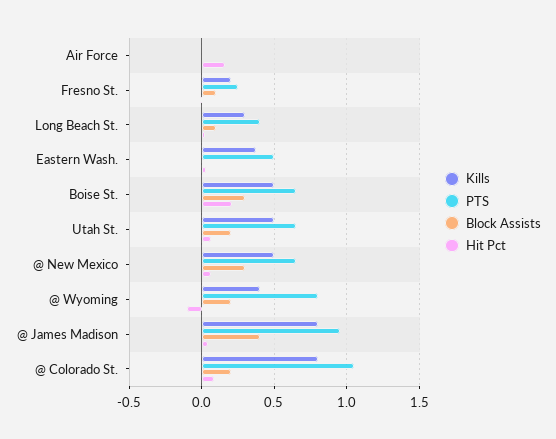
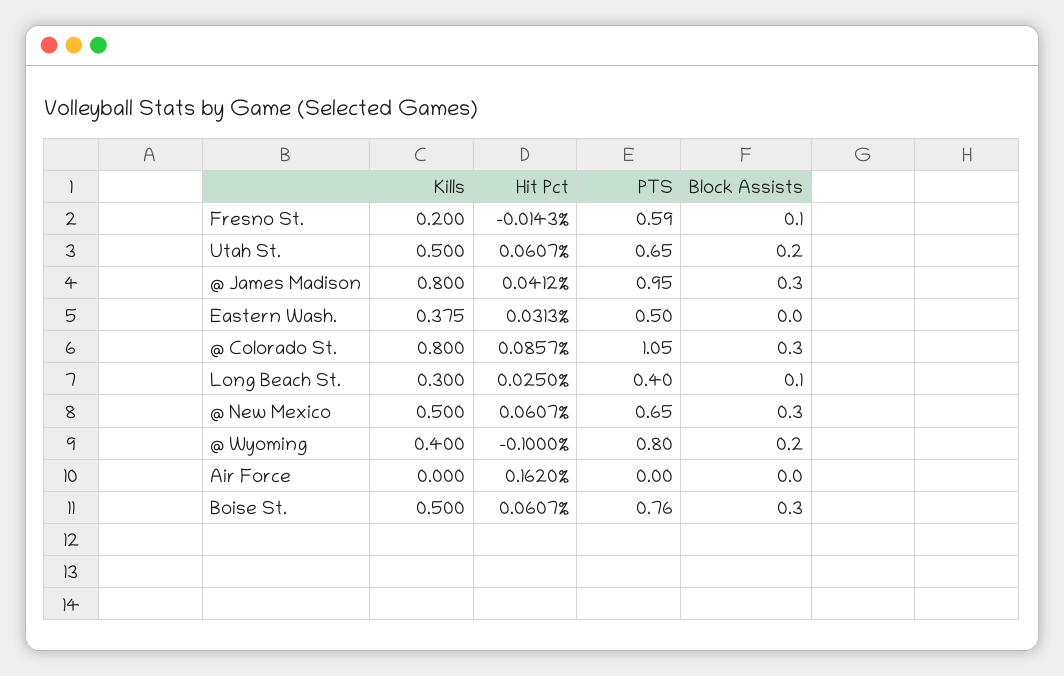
  {
    "Kills": {
      "Air Force": 0,
      "Fresno St.": 0.2,
      "Long Beach St.": 0.3,
      "Eastern Wash.": 0.375,
      "Boise St.": 0.5,
      "Utah St.": 0.5,
      "@ New Mexico": 0.5,
      "@ Wyoming": 0.4,
      "@ James Madison": 0.8,
      "@ Colorado St.": 0.8
    },
    "PTS": {
      "Air Force": 0,
-     "Fresno St.": 0.25,
+     "Fresno St.": 0.59,
      "Long Beach St.": 0.4,
      "Eastern Wash.": 0.5,
-     "Boise St.": 0.65,
+     "Boise St.": 0.76,
      "Utah St.": 0.65,
      "@ New Mexico": 0.65,
      "@ Wyoming": 0.8,
      "@ James Madison": 0.95,
      "@ Colorado St.": 1.05
    },
    "Block Assists": {
      "Air Force": 0,
      "Fresno St.": 0.1,
      "Long Beach St.": 0.1,
      "Eastern Wash.": 0,
      "Boise St.": 0.3,
      "Utah St.": 0.2,
      "@ New Mexico": 0.3,
      "@ Wyoming": 0.2,
-     "@ James Madison": 0.4,
+     "@ James Madison": 0.3,
-     "@ Colorado St.": 0.2
+     "@ Colorado St.": 0.3
    },
    "Hit Pct": {
      "Air Force": 0.162,
      "Fresno St.": -0.0143,
      "Long Beach St.": 0.025,
      "Eastern Wash.": 0.0313,
-     "Boise St.": 0.2,
+     "Boise St.": 0.0607,
      "Utah St.": 0.0607,
      "@ New Mexico": 0.0607,
      "@ Wyoming": -0.1,
      "@ James Madison": 0.0412,
      "@ Colorado St.": 0.0857
    }
  }

